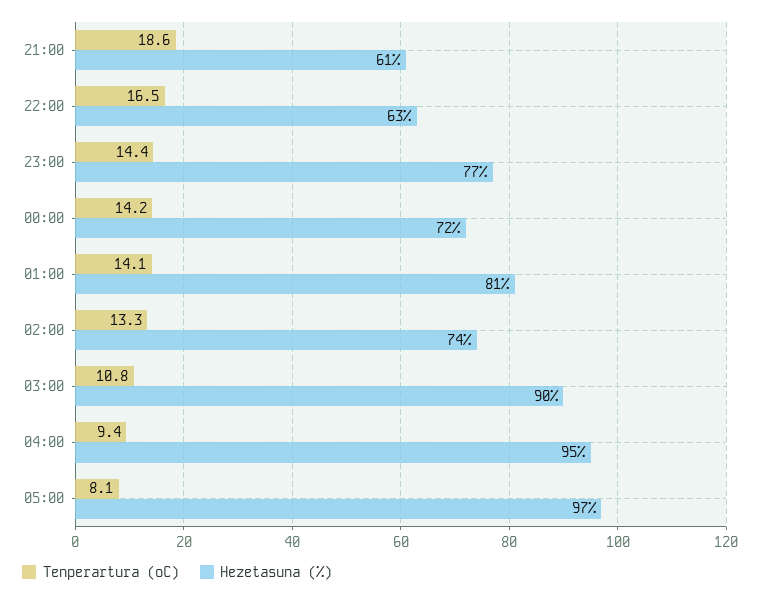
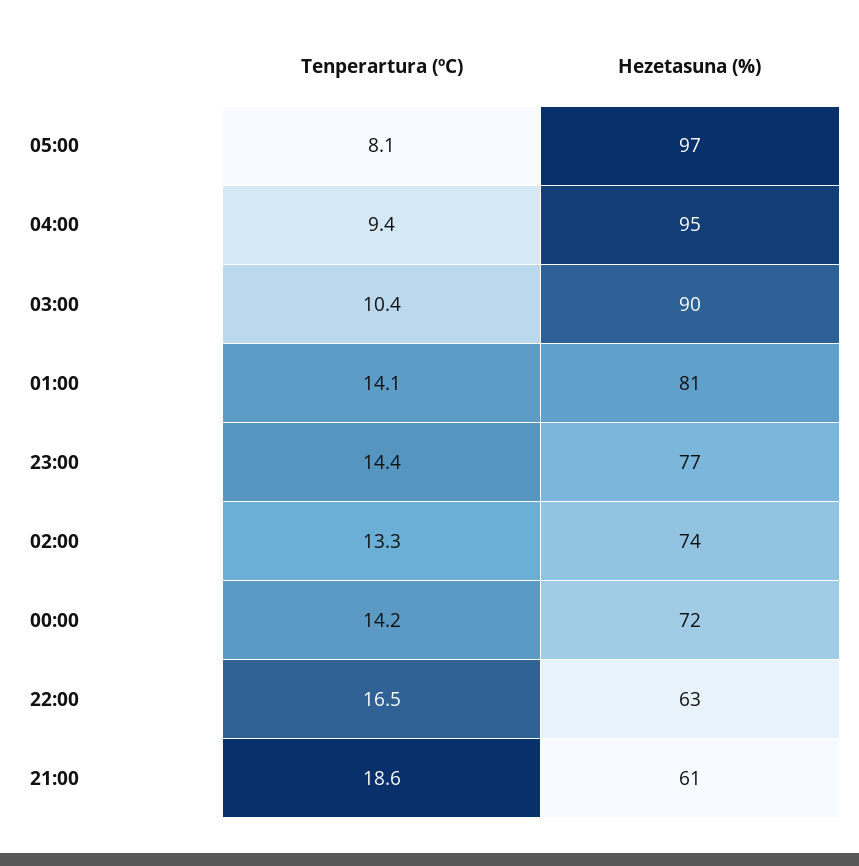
  {
    "Tenperartura (ºC)": {
      "21:00": 18.6,
      "22:00": 16.5,
      "23:00": 14.4,
      "00:00": 14.2,
      "01:00": 14.1,
      "02:00": 13.3,
-     "03:00": 10.8,
+     "03:00": 10.4,
      "04:00": 9.4,
      "05:00": 8.1
    },
    "Hezetasuna (%)": {
      "21:00": 61,
      "22:00": 63,
      "23:00": 77,
      "00:00": 72,
      "01:00": 81,
      "02:00": 74,
      "03:00": 90,
      "04:00": 95,
      "05:00": 97
    }
  }

